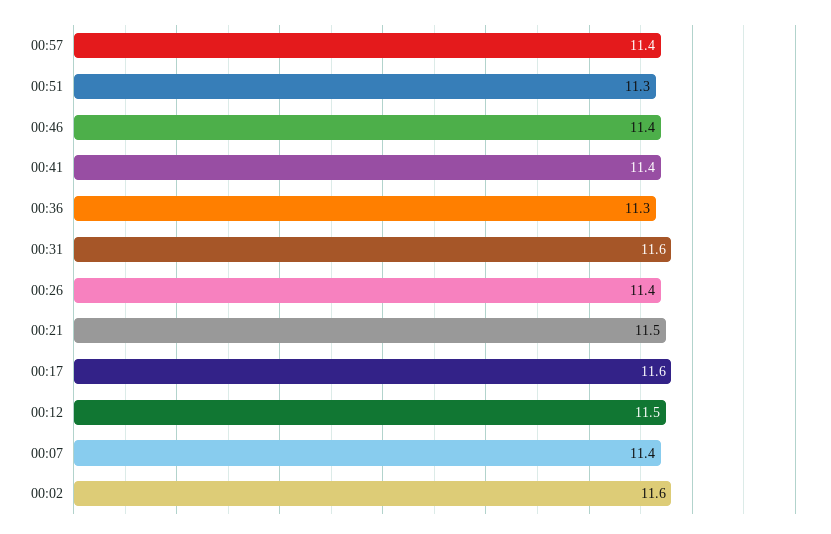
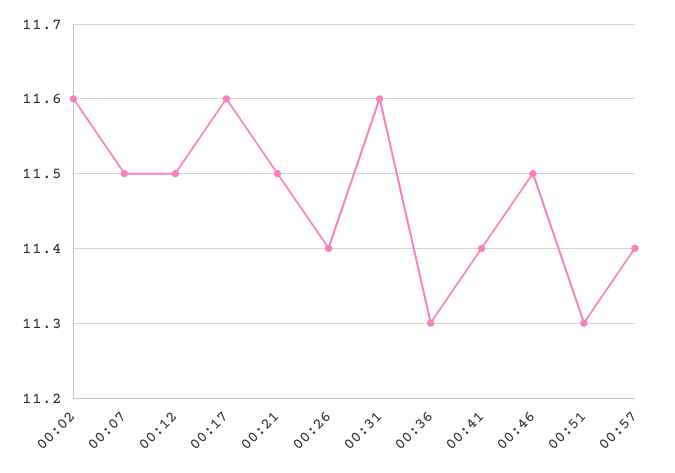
  {
    "00:57": 11.4,
    "00:51": 11.3,
-   "00:46": 11.4,
+   "00:46": 11.5,
    "00:41": 11.4,
    "00:36": 11.3,
    "00:31": 11.6,
    "00:26": 11.4,
    "00:21": 11.5,
    "00:17": 11.6,
    "00:12": 11.5,
-   "00:07": 11.4,
+   "00:07": 11.5,
    "00:02": 11.6
  }

